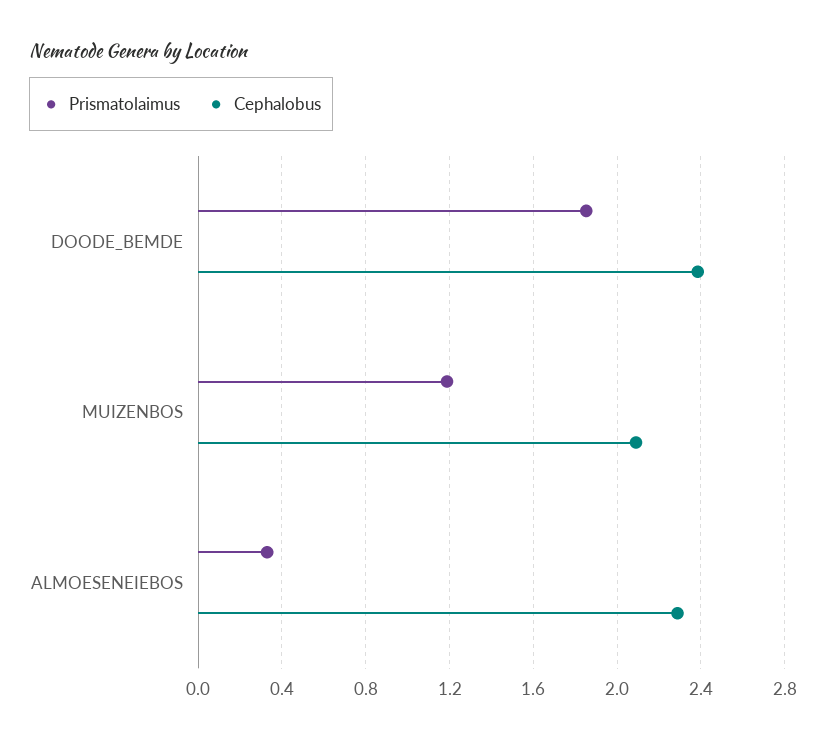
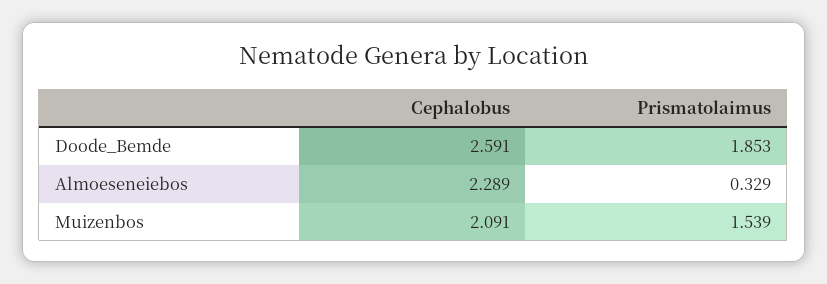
  {
    "Prismatolaimus": {
      "DOODE_BEMDE": 1.853,
-     "MUIZENBOS": 1.2,
+     "MUIZENBOS": 1.539,
      "ALMOESENEIEBOS": 0.329
    },
    "Cephalobus": {
-     "DOODE_BEMDE": 2.4,
+     "DOODE_BEMDE": 2.591,
      "MUIZENBOS": 2.091,
      "ALMOESENEIEBOS": 2.289
    }
  }

